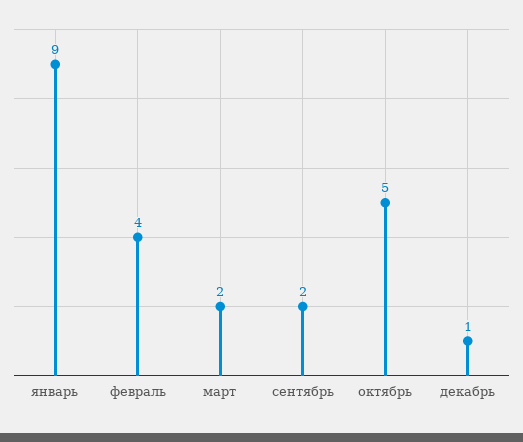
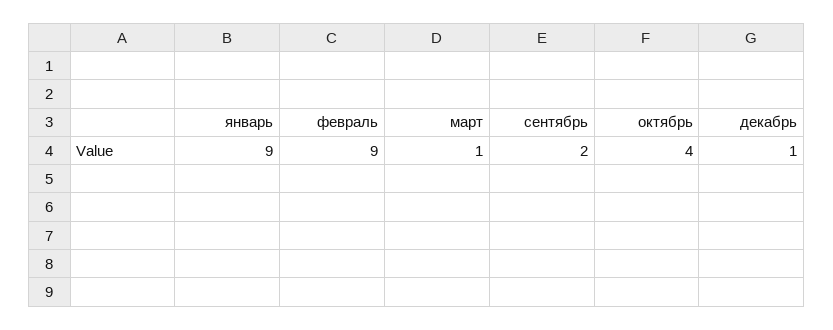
  {
    "январь": 9,
-   "февраль": 4,
+   "февраль": 9,
-   "март": 2,
+   "март": 1,
    "сентябрь": 2,
-   "октябрь": 5,
+   "октябрь": 4,
    "декабрь": 1
  }

